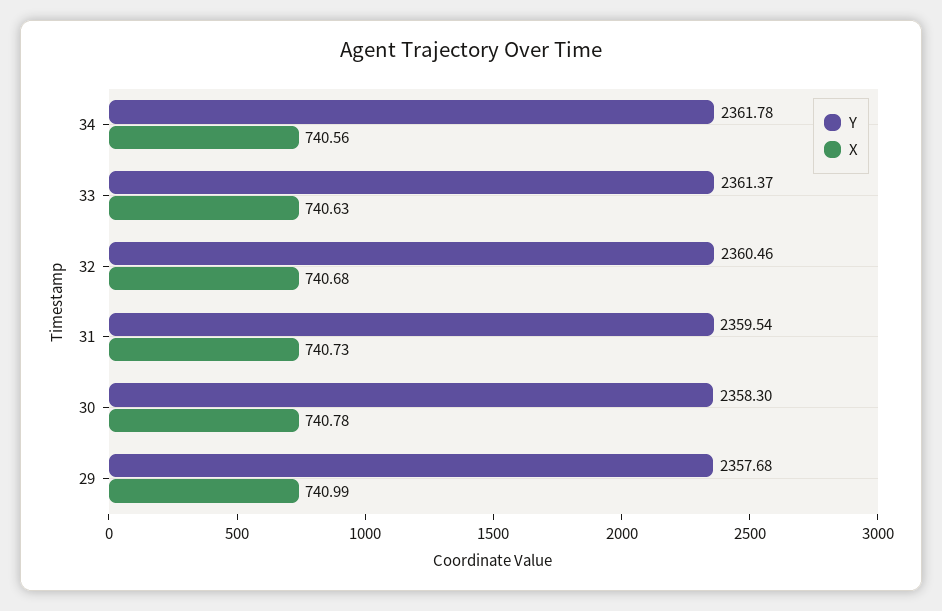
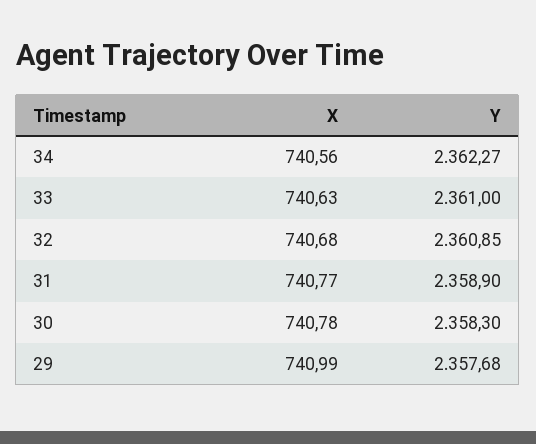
  {
    "Y": {
-     "34": 2361.78,
+     "34": 2362.27,
-     "33": 2361.37,
+     "33": 2361,
-     "32": 2360.46,
+     "32": 2360.85,
-     "31": 2359.54,
+     "31": 2358.9,
      "30": 2358.3,
      "29": 2357.68
    },
    "X": {
      "34": 740.56,
      "33": 740.63,
      "32": 740.68,
-     "31": 740.73,
+     "31": 740.77,
      "30": 740.78,
      "29": 740.99
    }
  }

